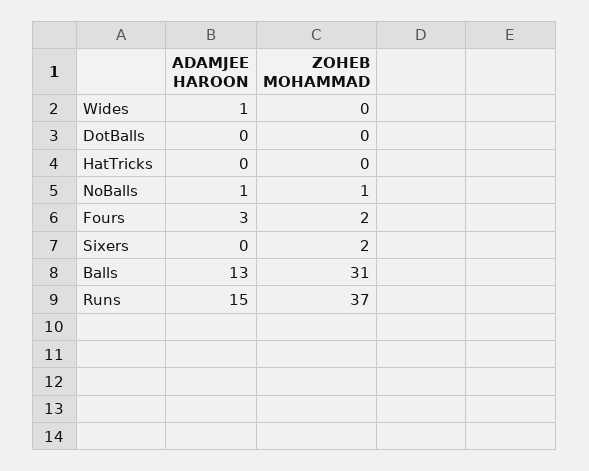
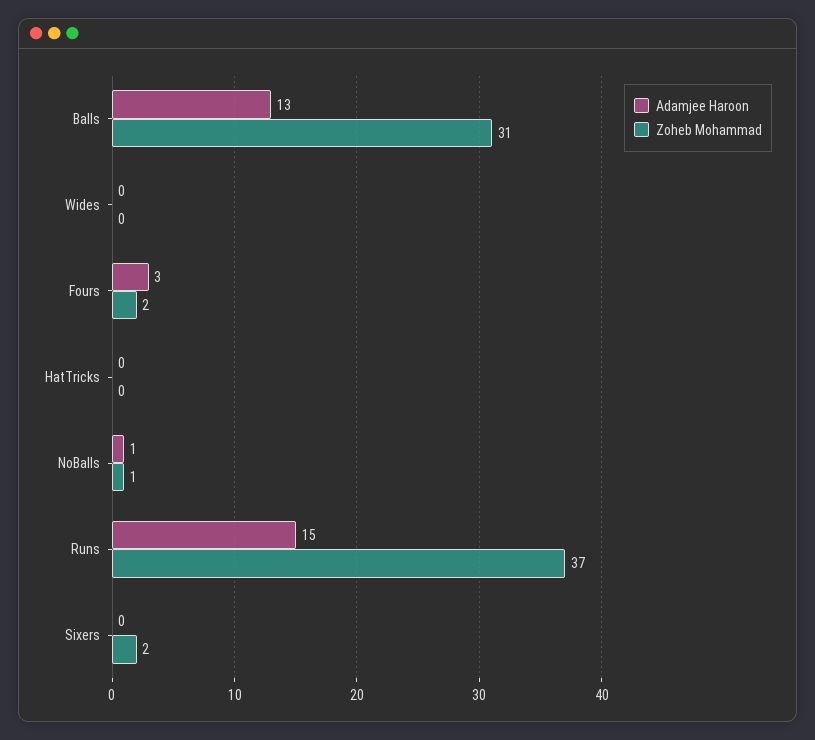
  {
    "ADAMJEE HAROON": {
-     "Wides": 1,
+     "Wides": 0,
-     "DotBalls": 0,
      "HatTricks": 0,
      "NoBalls": 1,
      "Fours": 3,
      "Sixers": 0,
      "Balls": 13,
      "Runs": 15
    },
    "ZOHEB MOHAMMAD": {
      "Wides": 0,
-     "DotBalls": 0,
      "HatTricks": 0,
      "NoBalls": 1,
      "Fours": 2,
      "Sixers": 2,
      "Balls": 31,
      "Runs": 37
    }
  }

